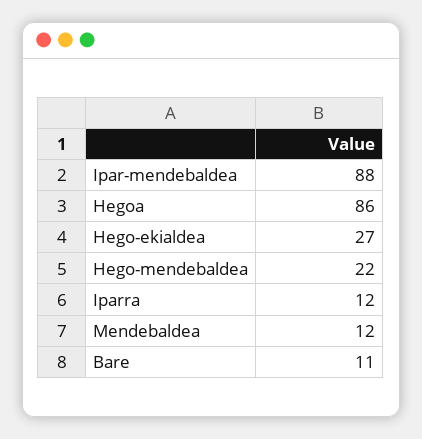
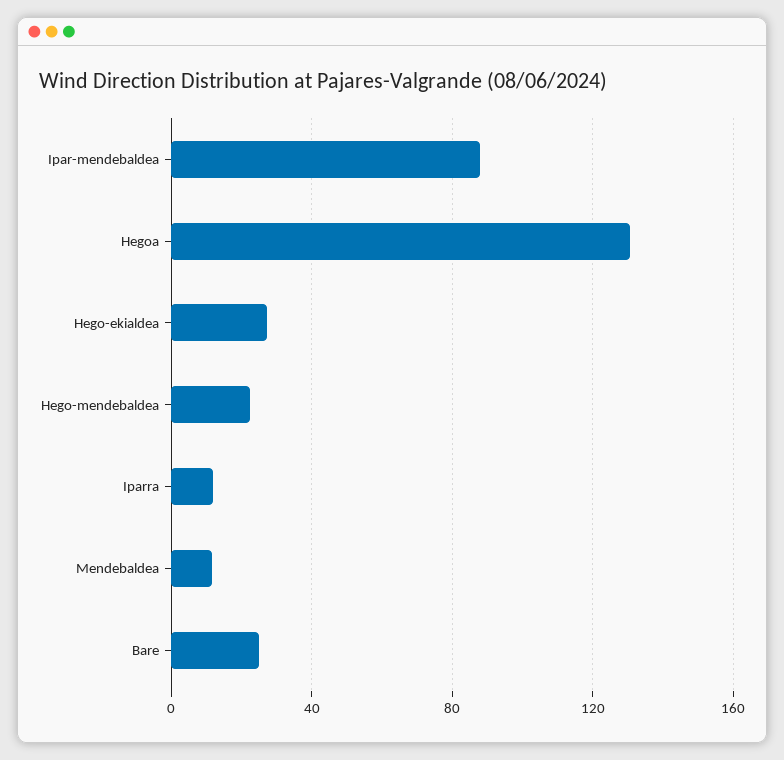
  {
    "Ipar-mendebaldea": 88,
-   "Hegoa": 86,
+   "Hegoa": 130,
    "Hego-ekialdea": 27,
    "Hego-mendebaldea": 22,
    "Iparra": 12,
    "Mendebaldea": 12,
-   "Bare": 11
+   "Bare": 25
  }

